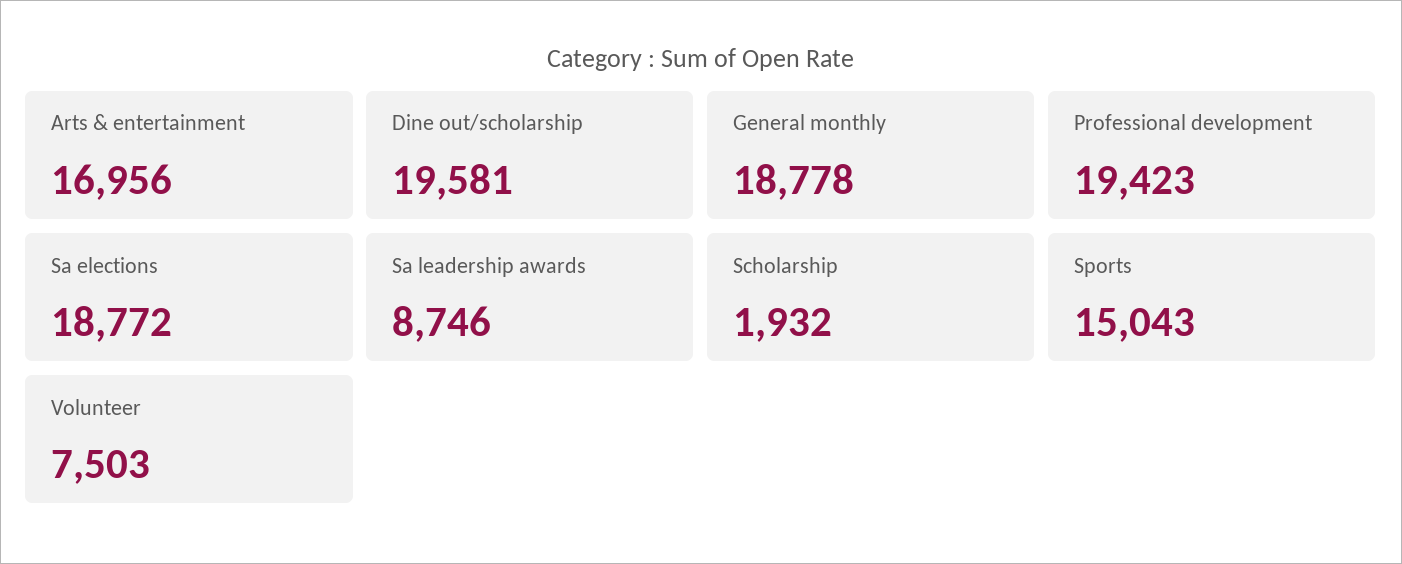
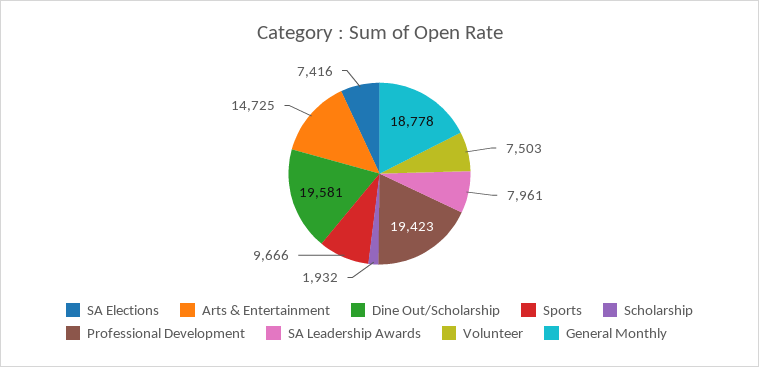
  {
-   "Arts & entertainment": 16956,
+   "Arts & entertainment": 14725,
    "Dine out/scholarship": 19581,
    "General monthly": 18778,
    "Professional development": 19423,
-   "Sa elections": 18772,
+   "Sa elections": 7416,
-   "Sa leadership awards": 8746,
+   "Sa leadership awards": 7961,
    "Scholarship": 1932,
-   "Sports": 15043,
+   "Sports": 9666,
    "Volunteer": 7503
  }

